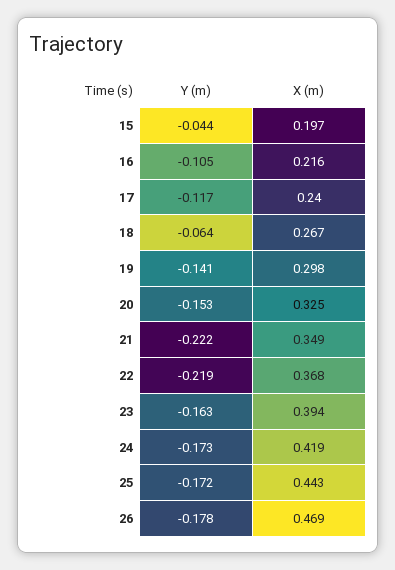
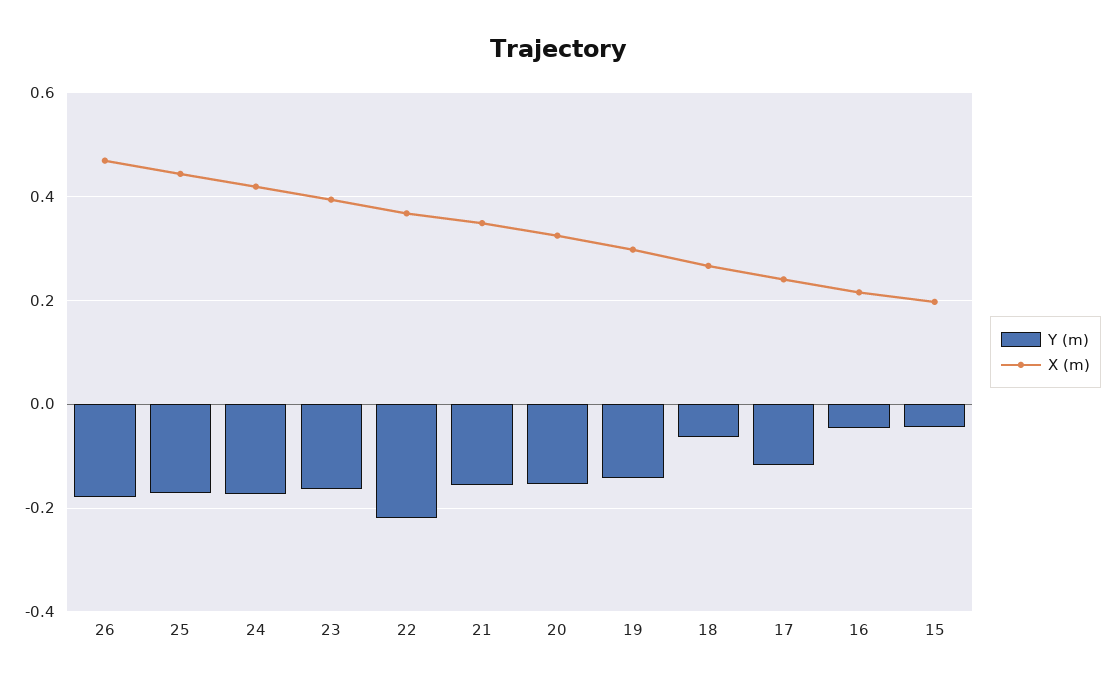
  {
    "Y (m)": {
      "15": -0.044,
-     "16": -0.105,
+     "16": -0.04,
      "17": -0.117,
      "18": -0.064,
      "19": -0.141,
      "20": -0.153,
-     "21": -0.222,
+     "21": -0.16,
      "22": -0.219,
      "23": -0.163,
      "24": -0.173,
      "25": -0.172,
      "26": -0.178
    },
    "X (m)": {
      "15": 0.197,
      "16": 0.216,
      "17": 0.24,
      "18": 0.267,
      "19": 0.298,
      "20": 0.325,
      "21": 0.349,
      "22": 0.368,
      "23": 0.394,
      "24": 0.419,
      "25": 0.443,
      "26": 0.469
    }
  }

